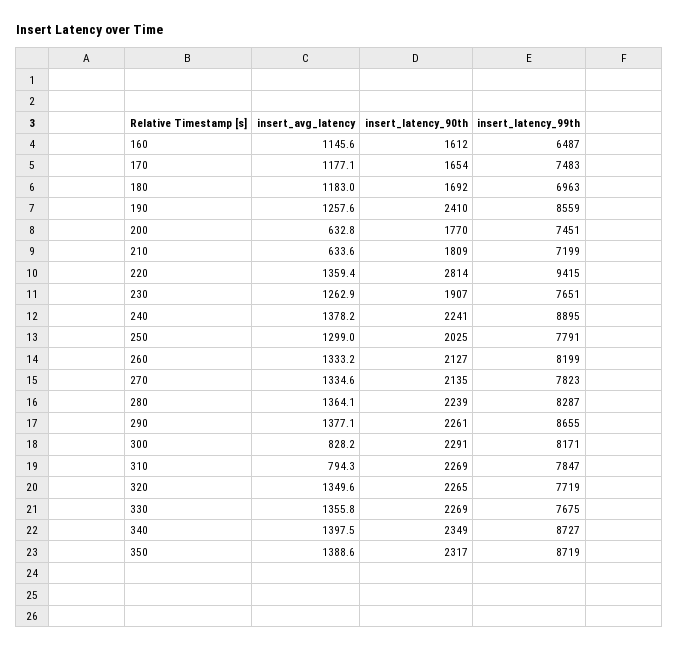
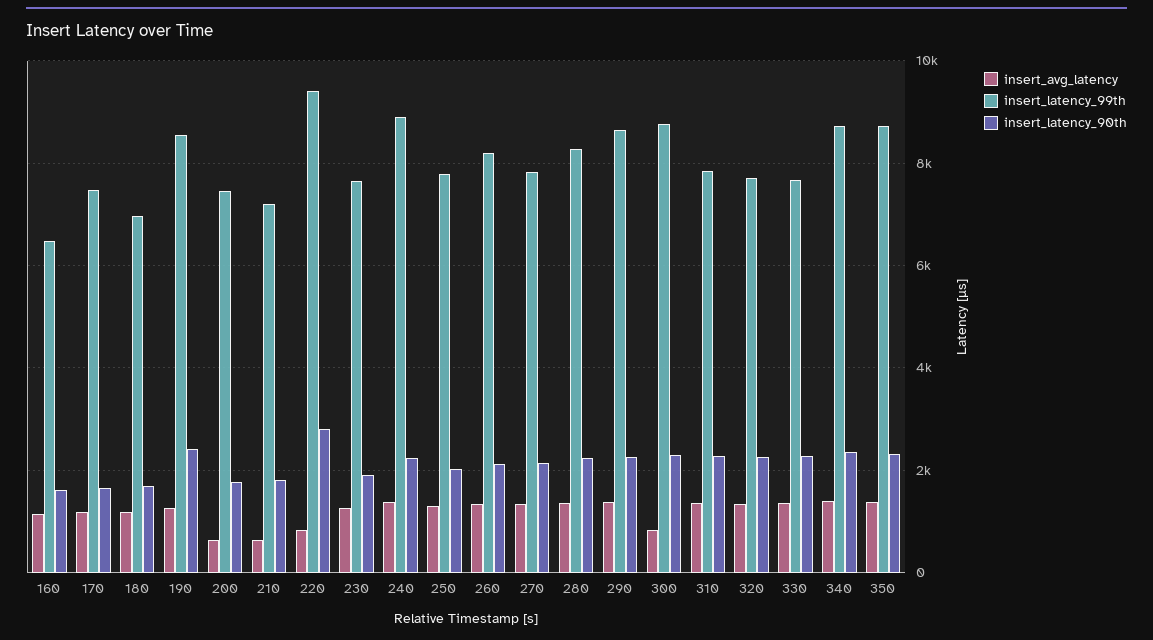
  {
    "insert_avg_latency": {
      "160": 1145.6,
      "170": 1177.1,
      "180": 1183,
      "190": 1257.6,
      "200": 632.8,
      "210": 633.6,
-     "220": 1359.4,
+     "220": 800,
      "230": 1262.9,
      "240": 1378.2,
      "250": 1299,
      "260": 1333.2,
      "270": 1334.6,
      "280": 1364.1,
      "290": 1377.1,
      "300": 828.2,
-     "310": 794.3,
+     "310": 1400,
      "320": 1349.6,
      "330": 1355.8,
      "340": 1397.5,
      "350": 1388.6
    },
    "insert_latency_90th": {
      "160": 1612,
      "170": 1654,
      "180": 1692,
      "190": 2410,
      "200": 1770,
      "210": 1809,
      "220": 2814,
      "230": 1907,
      "240": 2241,
      "250": 2025,
      "260": 2127,
      "270": 2135,
      "280": 2239,
      "290": 2261,
      "300": 2291,
      "310": 2269,
      "320": 2265,
      "330": 2269,
      "340": 2349,
      "350": 2317
    },
    "insert_latency_99th": {
      "160": 6487,
      "170": 7483,
      "180": 6963,
      "190": 8559,
      "200": 7451,
      "210": 7199,
      "220": 9415,
      "230": 7651,
      "240": 8895,
      "250": 7791,
      "260": 8199,
      "270": 7823,
      "280": 8287,
      "290": 8655,
-     "300": 8171,
+     "300": 8800,
      "310": 7847,
      "320": 7719,
      "330": 7675,
      "340": 8727,
      "350": 8719
    }
  }

